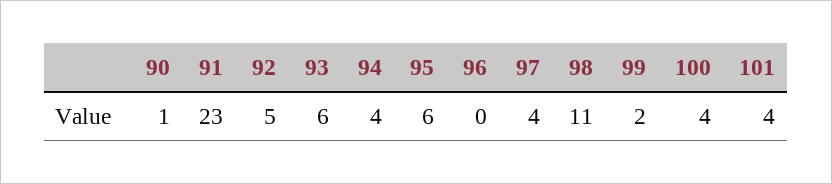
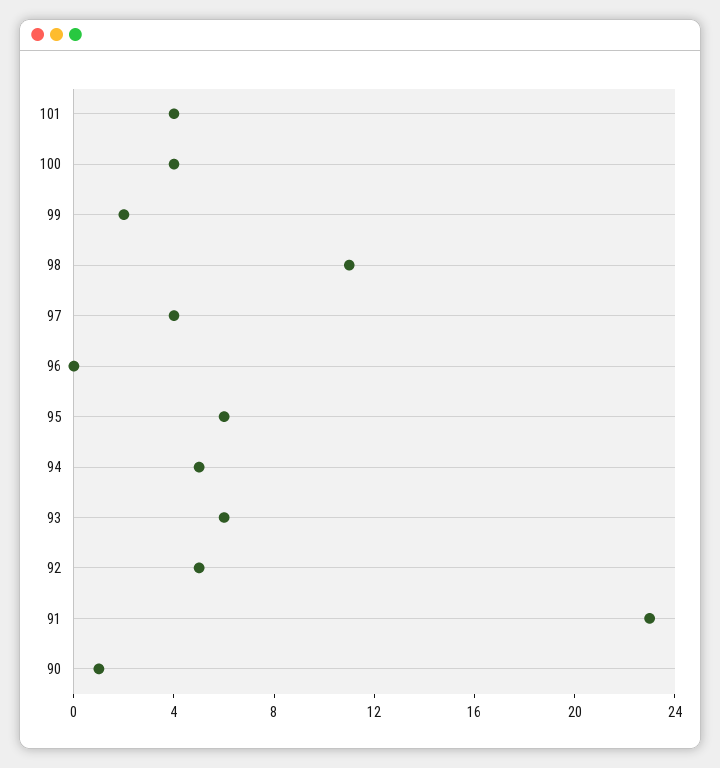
  {
    "90": 1,
    "91": 23,
    "92": 5,
    "93": 6,
-   "94": 4,
+   "94": 5,
    "95": 6,
    "96": 0,
    "97": 4,
    "98": 11,
    "99": 2,
    "100": 4,
    "101": 4
  }

